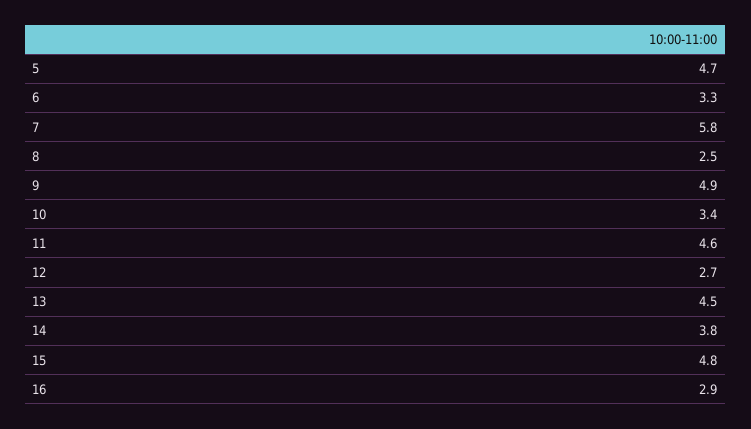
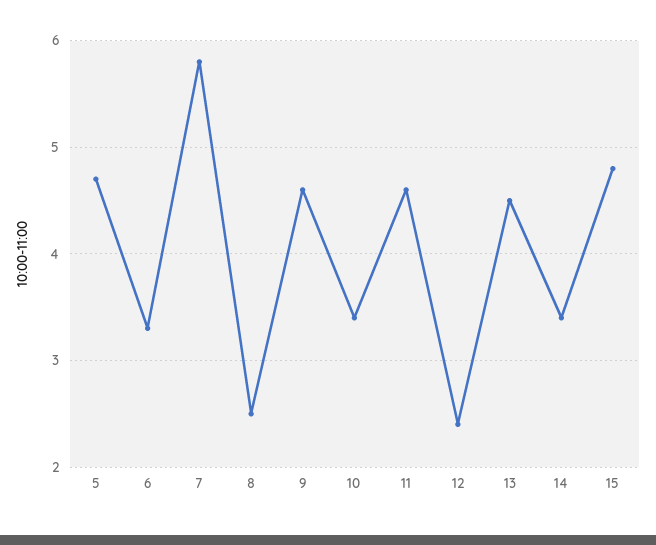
  {
    "5": 4.7,
    "6": 3.3,
    "7": 5.8,
    "8": 2.5,
-   "9": 4.9,
+   "9": 4.6,
    "10": 3.4,
    "11": 4.6,
-   "12": 2.7,
+   "12": 2.4,
    "13": 4.5,
-   "14": 3.8,
+   "14": 3.4,
-   "15": 4.8,
+   "15": 4.8
-   "16": 2.9
  }

